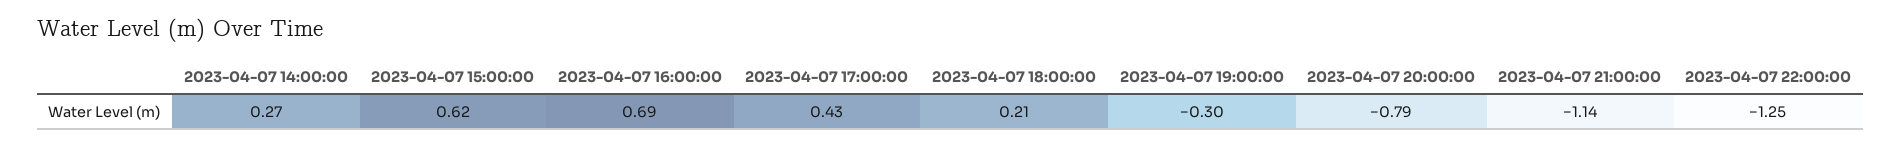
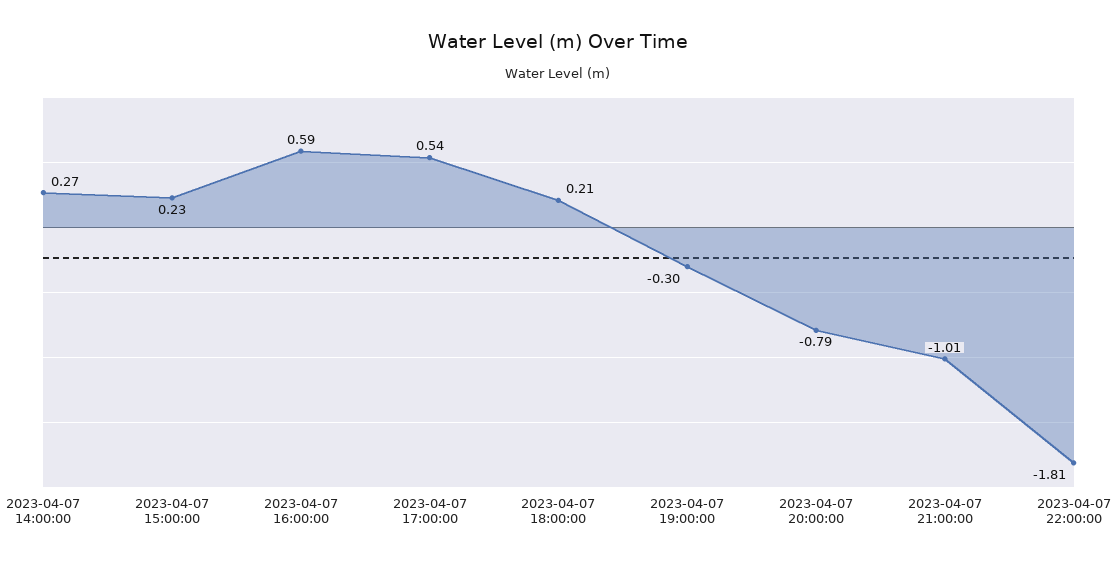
  {
    "2023-04-07 14:00:00": 0.27,
-   "2023-04-07 15:00:00": 0.62,
+   "2023-04-07 15:00:00": 0.23,
-   "2023-04-07 16:00:00": 0.69,
+   "2023-04-07 16:00:00": 0.59,
-   "2023-04-07 17:00:00": 0.43,
+   "2023-04-07 17:00:00": 0.54,
    "2023-04-07 18:00:00": 0.21,
    "2023-04-07 19:00:00": -0.3,
    "2023-04-07 20:00:00": -0.79,
-   "2023-04-07 21:00:00": -1.14,
+   "2023-04-07 21:00:00": -1.01,
-   "2023-04-07 22:00:00": -1.25
+   "2023-04-07 22:00:00": -1.81
  }

